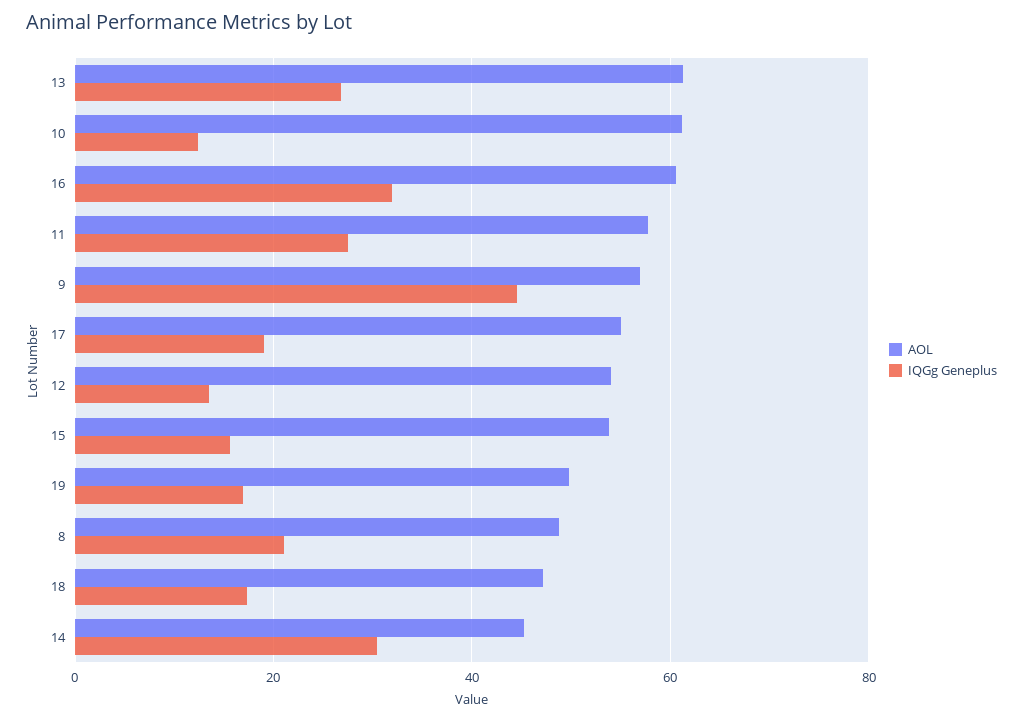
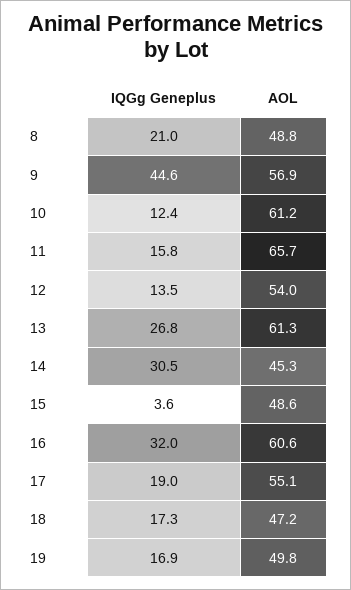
  {
    "AOL": {
      "13": 61.3,
      "10": 61.2,
      "16": 60.6,
-     "11": 58,
+     "11": 65.7,
      "9": 56.9,
      "17": 55.1,
      "12": 54,
-     "15": 54,
+     "15": 48.6,
      "19": 49.8,
      "8": 48.8,
      "18": 47.2,
      "14": 45.3
    },
    "IQGg Geneplus": {
      "13": 26.8,
      "10": 12.4,
      "16": 32,
-     "11": 28,
+     "11": 15.8,
      "9": 44.6,
      "17": 19,
      "12": 13.5,
-     "15": 16,
+     "15": 3.6,
      "19": 16.9,
      "8": 21,
      "18": 17.3,
      "14": 30.5
    }
  }

